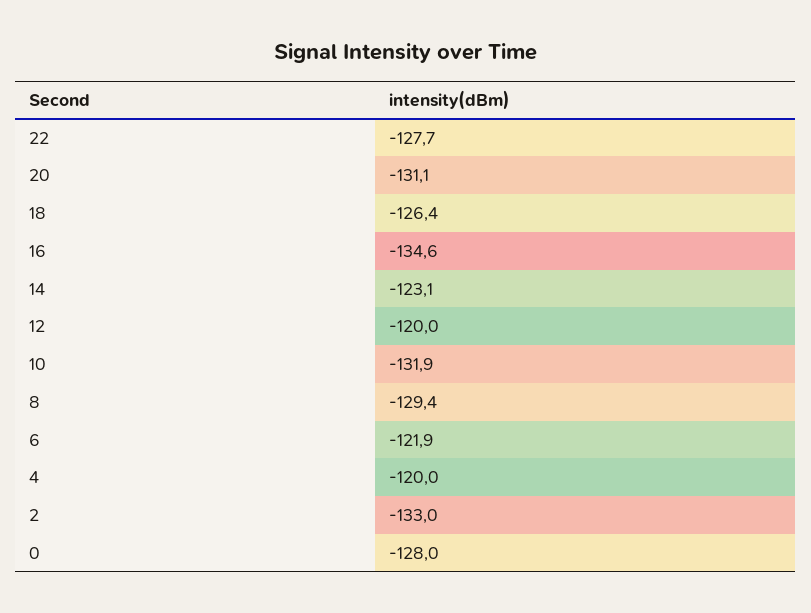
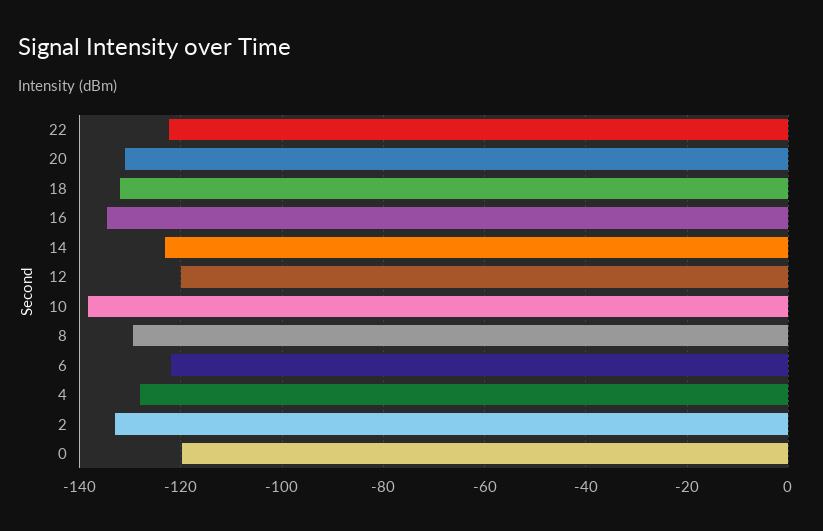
  {
-   "22": -127.7,
+   "22": -122,
    "20": -131.1,
-   "18": -126.4,
+   "18": -132,
    "16": -134.6,
    "14": -123.1,
    "12": -120,
-   "10": -131.9,
+   "10": -138,
    "8": -129.4,
    "6": -121.9,
-   "4": -120,
+   "4": -128,
    "2": -133,
-   "0": -128
+   "0": -120
  }

